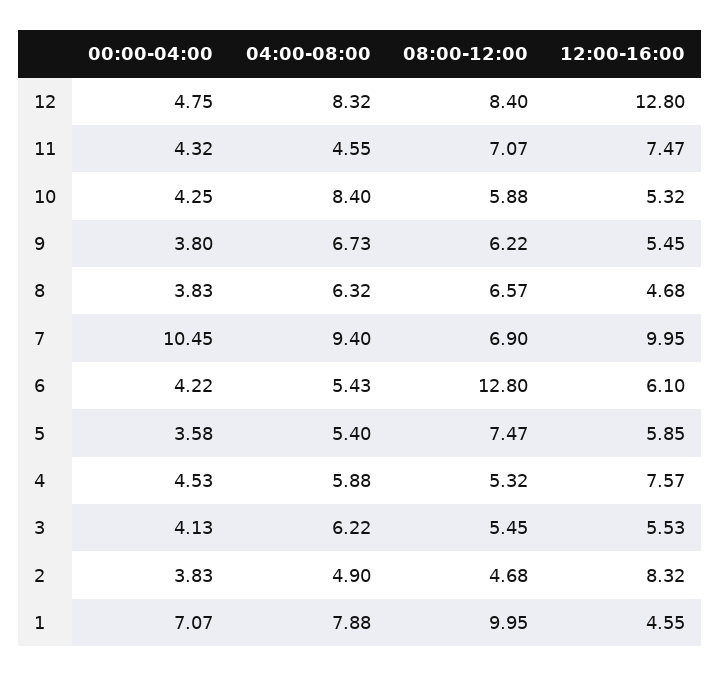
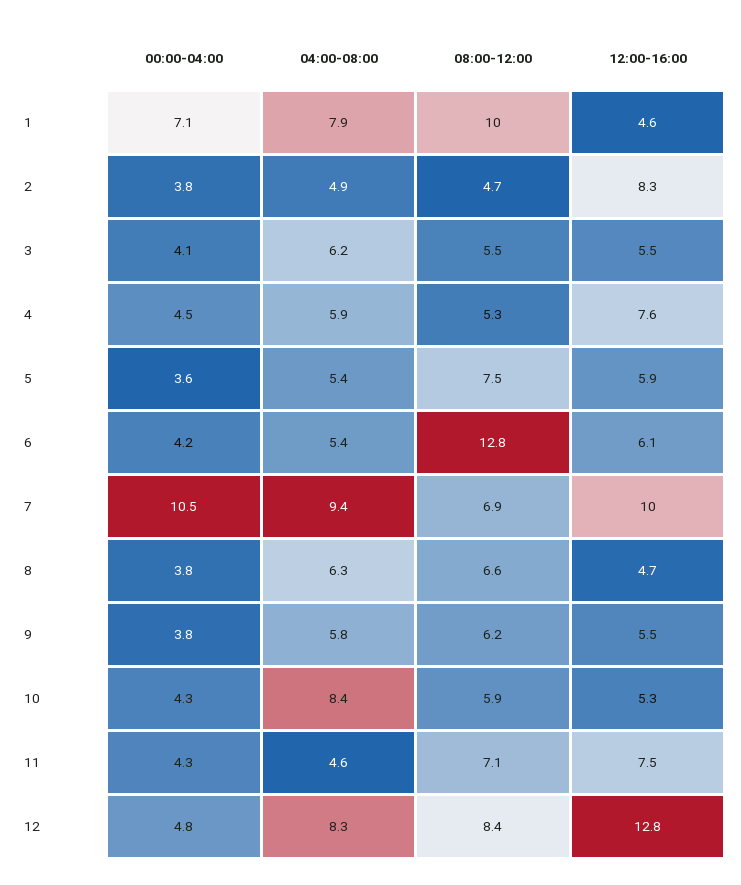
  {
    "00:00-04:00": {
      "12": 4.75,
      "11": 4.32,
      "10": 4.25,
      "9": 3.8,
      "8": 3.83,
      "7": 10.45,
      "6": 4.22,
      "5": 3.58,
      "4": 4.53,
      "3": 4.13,
      "2": 3.83,
      "1": 7.07
    },
    "04:00-08:00": {
      "12": 8.32,
      "11": 4.55,
      "10": 8.4,
-     "9": 6.73,
+     "9": 5.8,
      "8": 6.32,
      "7": 9.4,
      "6": 5.43,
      "5": 5.4,
      "4": 5.88,
      "3": 6.22,
      "2": 4.9,
      "1": 7.88
    },
    "08:00-12:00": {
      "12": 8.4,
      "11": 7.07,
      "10": 5.88,
      "9": 6.22,
      "8": 6.57,
      "7": 6.9,
      "6": 12.8,
      "5": 7.47,
      "4": 5.32,
      "3": 5.45,
      "2": 4.68,
      "1": 9.95
    },
    "12:00-16:00": {
      "12": 12.8,
      "11": 7.47,
      "10": 5.32,
      "9": 5.45,
      "8": 4.68,
      "7": 9.95,
      "6": 6.1,
      "5": 5.85,
      "4": 7.57,
      "3": 5.53,
      "2": 8.32,
      "1": 4.55
    }
  }

